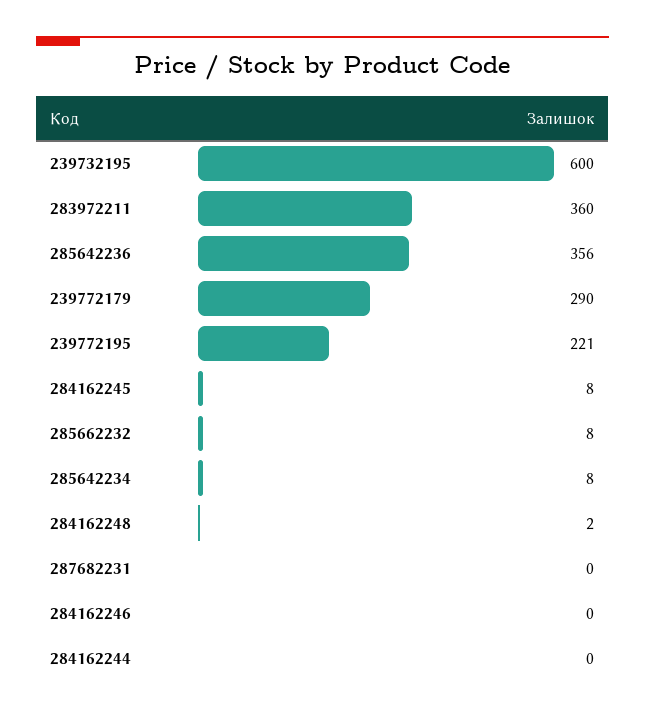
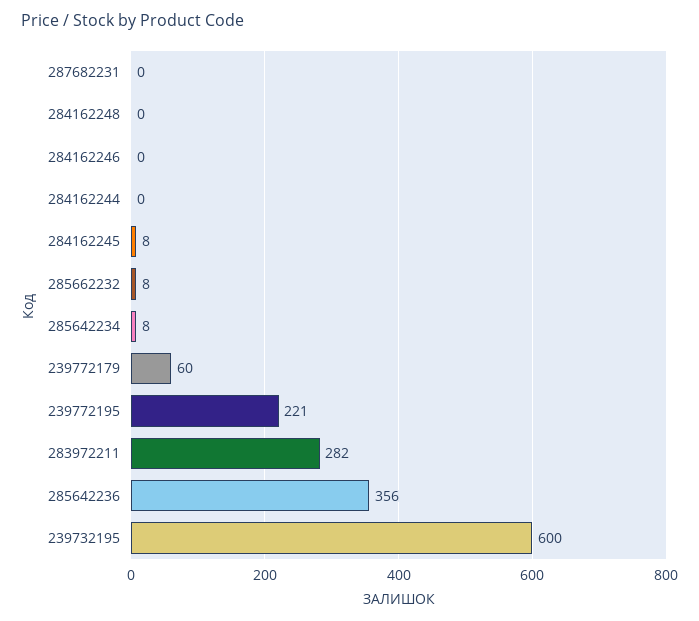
  {
    "239732195": 600,
-   "283972211": 360,
+   "283972211": 282,
    "285642236": 356,
-   "239772179": 290,
+   "239772179": 60,
    "239772195": 221,
    "284162245": 8,
    "285662232": 8,
    "285642234": 8,
-   "284162248": 2,
+   "284162248": 0,
    "287682231": 0,
    "284162246": 0,
    "284162244": 0
  }

